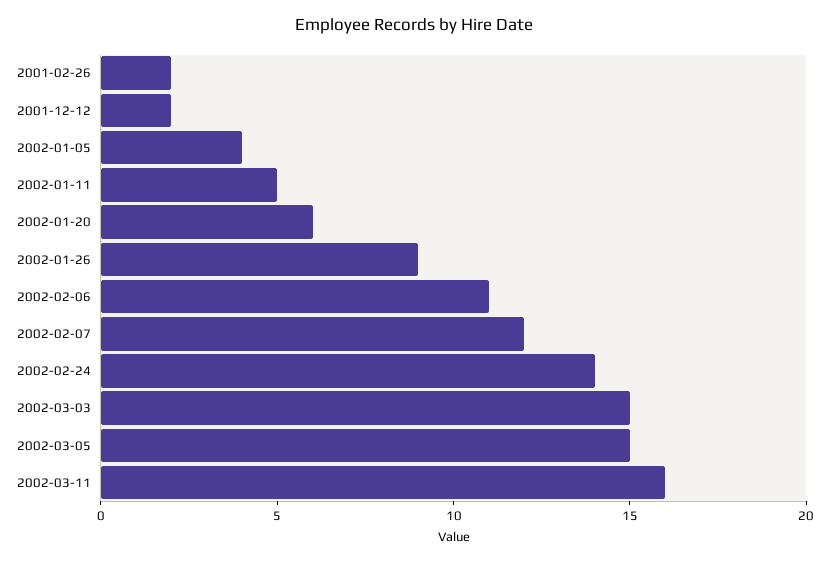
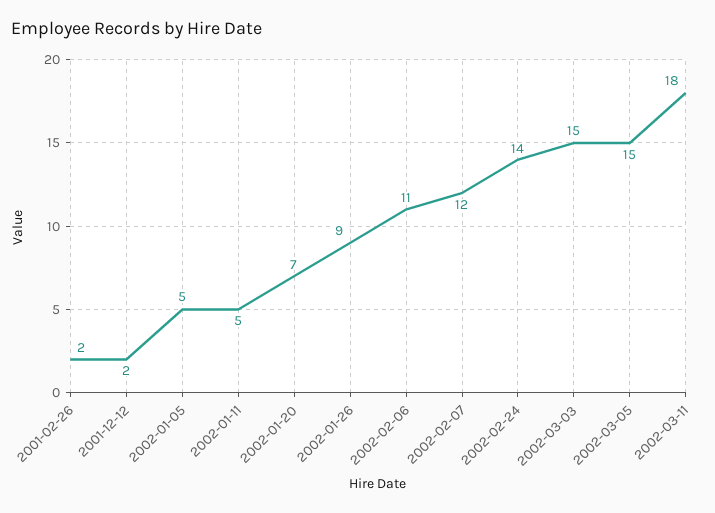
  {
    "2001-02-26": 2,
    "2001-12-12": 2,
-   "2002-01-05": 4,
+   "2002-01-05": 5,
    "2002-01-11": 5,
-   "2002-01-20": 6,
+   "2002-01-20": 7,
    "2002-01-26": 9,
    "2002-02-06": 11,
    "2002-02-07": 12,
    "2002-02-24": 14,
    "2002-03-03": 15,
    "2002-03-05": 15,
-   "2002-03-11": 16
+   "2002-03-11": 18
  }

